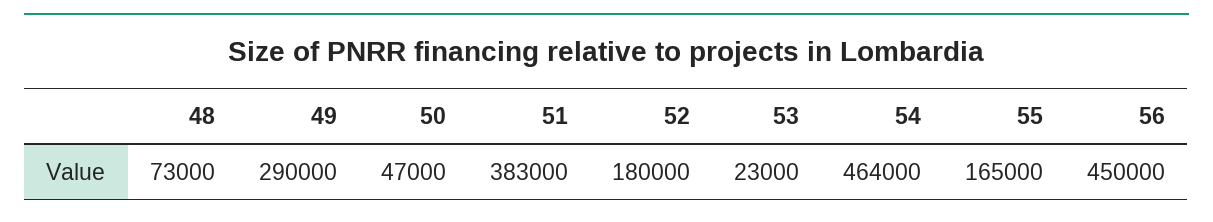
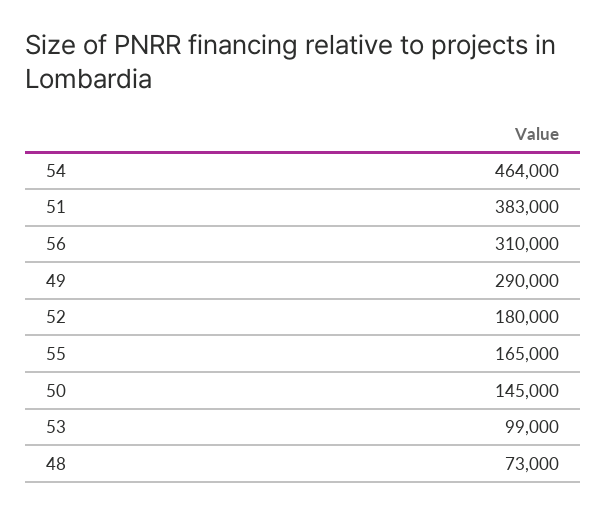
  {
    "48": 73000,
    "49": 290000,
-   "50": 47000,
+   "50": 145000,
    "51": 383000,
    "52": 180000,
-   "53": 23000,
+   "53": 99000,
    "54": 464000,
    "55": 165000,
-   "56": 450000
+   "56": 310000
  }

